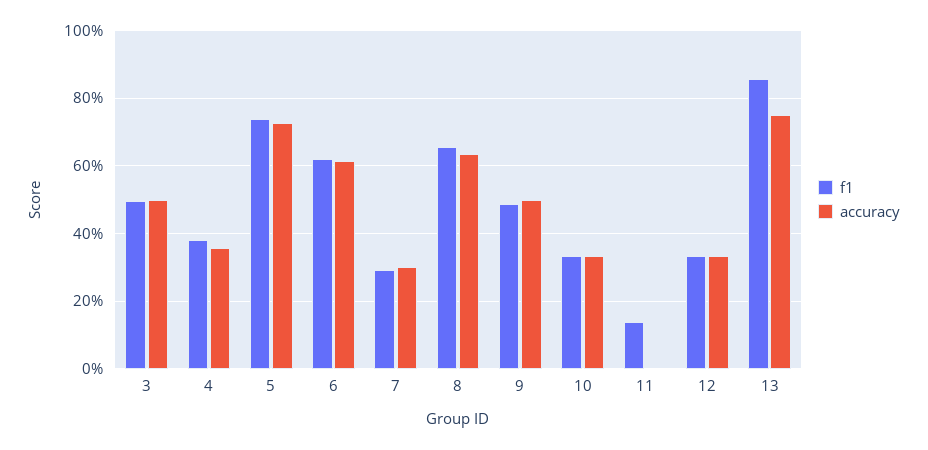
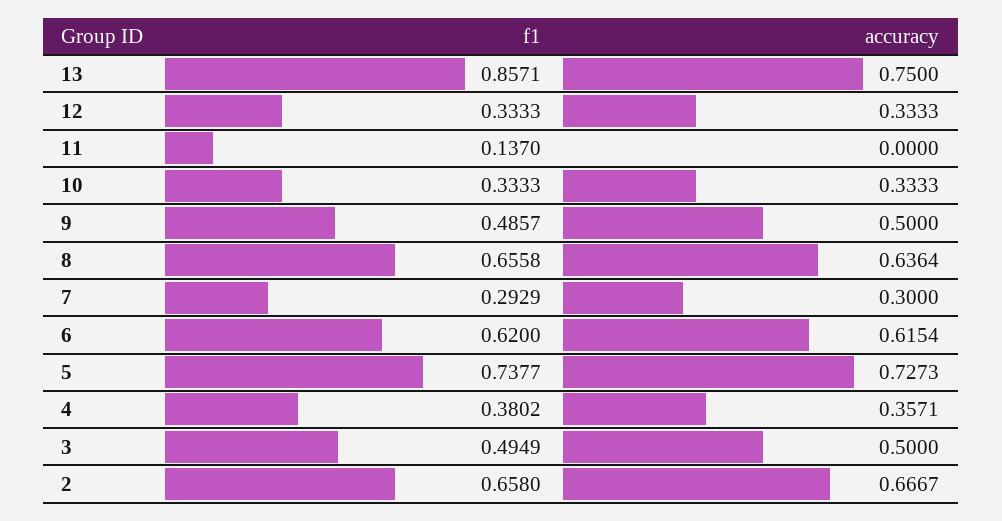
  {
    "f1": {
      "3": 0.4949,
      "4": 0.3802,
      "5": 0.7377,
      "6": 0.62,
      "7": 0.2929,
      "8": 0.6558,
      "9": 0.4857,
      "10": 0.3333,
      "11": 0.137,
      "12": 0.3333,
-     "13": 0.8571
+     "13": 0.8571,
+     "2": 0.658
    },
    "accuracy": {
      "3": 0.5,
      "4": 0.3571,
      "5": 0.7273,
      "6": 0.6154,
      "7": 0.3,
      "8": 0.6364,
      "9": 0.5,
      "10": 0.3333,
      "11": 0,
      "12": 0.3333,
-     "13": 0.75
+     "13": 0.75,
+     "2": 0.6667
    }
  }

